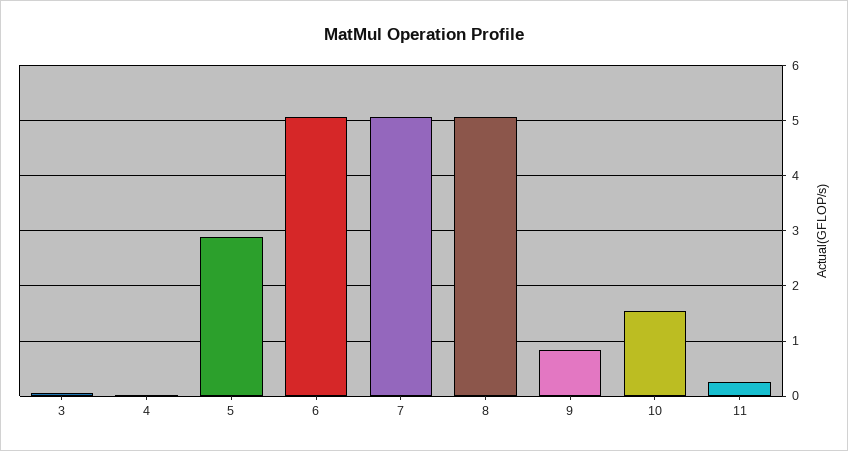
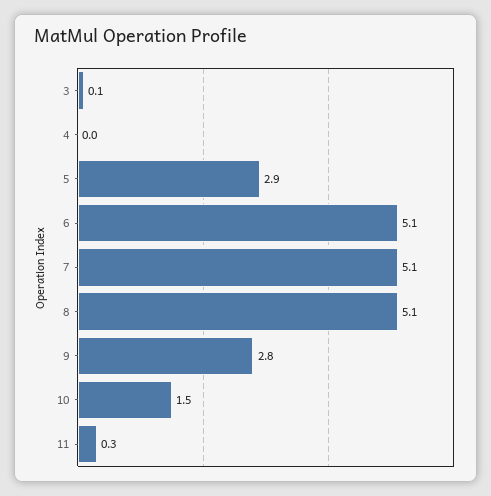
  {
    "3": 0.1,
    "4": 0,
    "5": 2.9,
    "6": 5.1,
    "7": 5.1,
    "8": 5.1,
-   "9": 0.8,
+   "9": 2.8,
    "10": 1.5,
    "11": 0.3
  }

